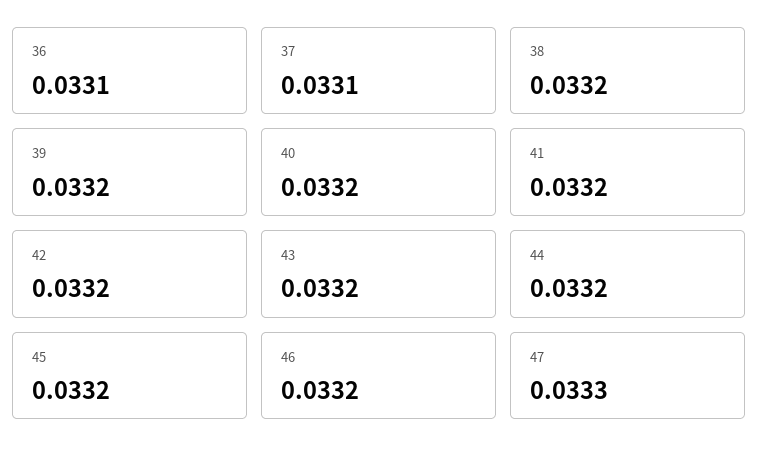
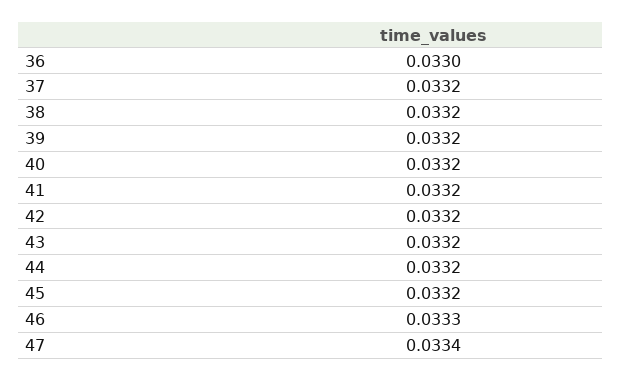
  {
-   "36": 0.0331,
+   "36": 0.033,
-   "37": 0.0331,
+   "37": 0.0332,
    "38": 0.0332,
    "39": 0.0332,
    "40": 0.0332,
    "41": 0.0332,
    "42": 0.0332,
    "43": 0.0332,
    "44": 0.0332,
    "45": 0.0332,
-   "46": 0.0332,
+   "46": 0.0333,
-   "47": 0.0333
+   "47": 0.0334
  }

